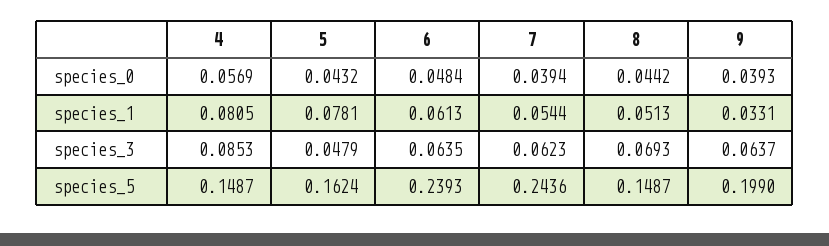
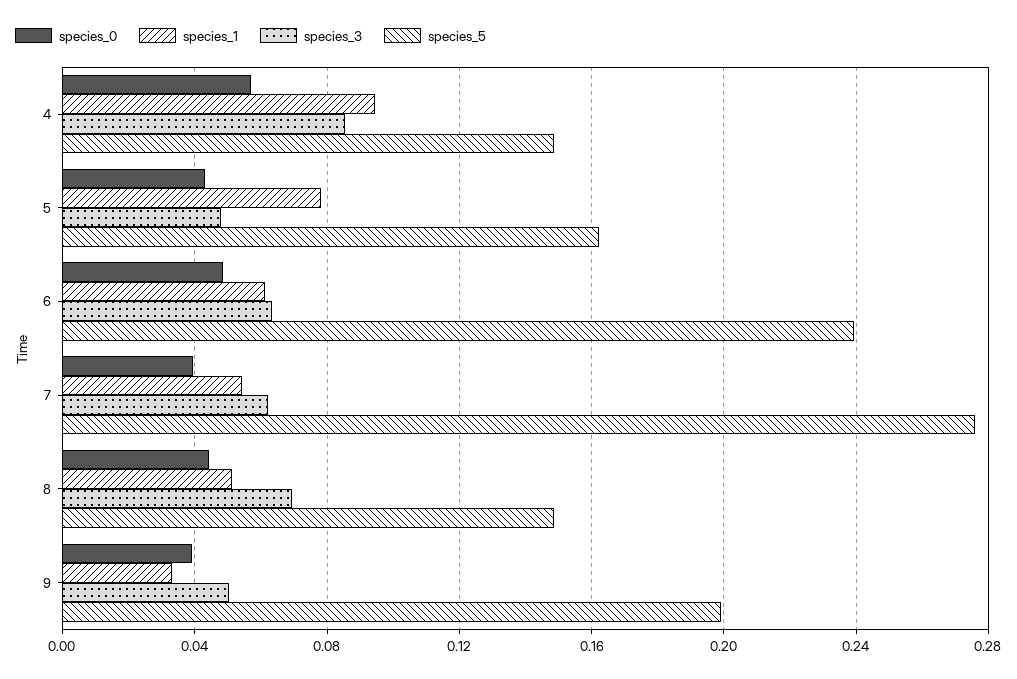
  {
    "species_0": {
      "4": 0.0569,
      "5": 0.0432,
      "6": 0.0484,
      "7": 0.0394,
      "8": 0.0442,
      "9": 0.0393
    },
    "species_1": {
-     "4": 0.0805,
+     "4": 0.095,
      "5": 0.0781,
      "6": 0.0613,
      "7": 0.0544,
      "8": 0.0513,
      "9": 0.0331
    },
    "species_3": {
      "4": 0.0853,
      "5": 0.0479,
      "6": 0.0635,
      "7": 0.0623,
      "8": 0.0693,
-     "9": 0.0637
+     "9": 0.05
    },
    "species_5": {
      "4": 0.1487,
      "5": 0.1624,
      "6": 0.2393,
-     "7": 0.2436,
+     "7": 0.275,
      "8": 0.1487,
      "9": 0.199
    }
  }

